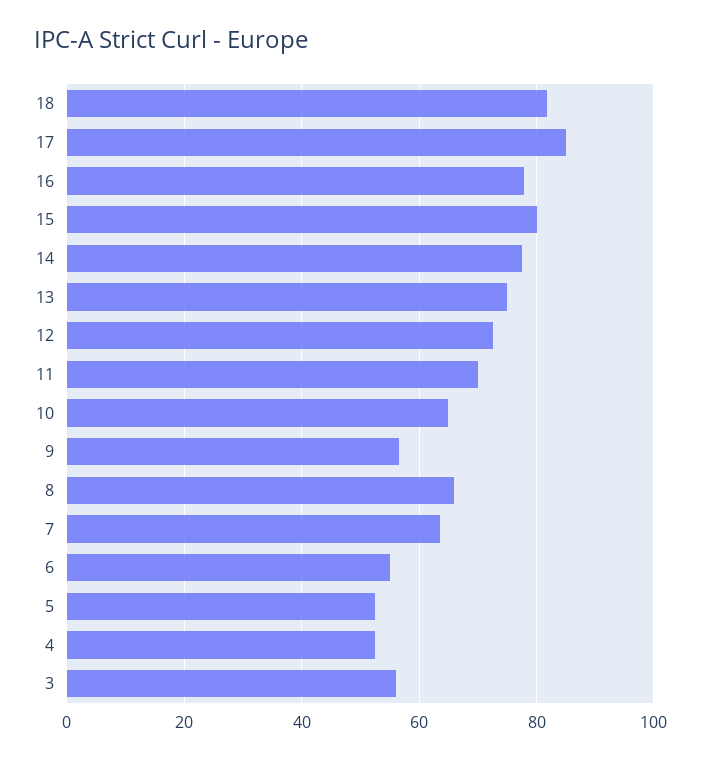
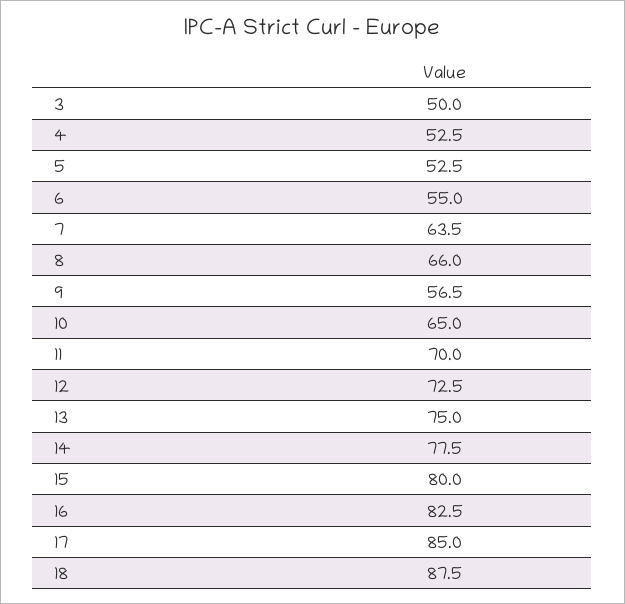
  {
-   "18": 82,
+   "18": 87.5,
    "17": 85,
-   "16": 78,
+   "16": 82.5,
    "15": 80,
    "14": 77.5,
    "13": 75,
    "12": 72.5,
    "11": 70,
    "10": 65,
    "9": 56.5,
    "8": 66,
    "7": 63.5,
    "6": 55,
    "5": 52.5,
    "4": 52.5,
-   "3": 56
+   "3": 50
  }

